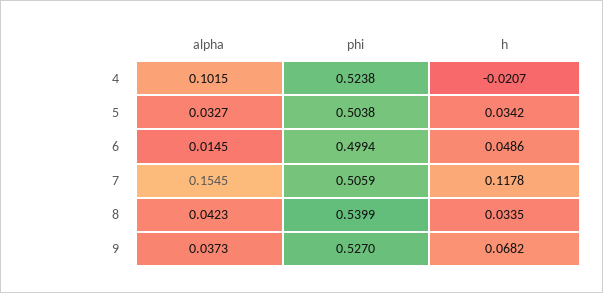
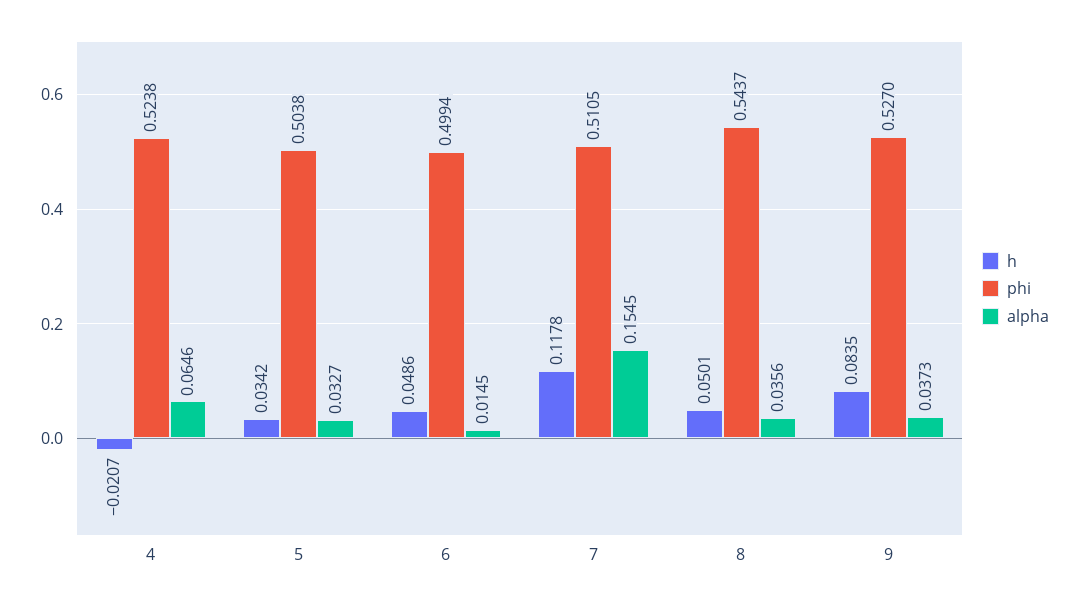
  {
    "alpha": {
-     "4": 0.1015,
+     "4": 0.0646,
      "5": 0.0327,
      "6": 0.0145,
      "7": 0.1545,
-     "8": 0.0423,
+     "8": 0.0356,
      "9": 0.0373
    },
    "phi": {
      "4": 0.5238,
      "5": 0.5038,
      "6": 0.4994,
-     "7": 0.5059,
+     "7": 0.5105,
-     "8": 0.5399,
+     "8": 0.5437,
      "9": 0.527
    },
    "h": {
      "4": -0.0207,
      "5": 0.0342,
      "6": 0.0486,
      "7": 0.1178,
-     "8": 0.0335,
+     "8": 0.0501,
-     "9": 0.0682
+     "9": 0.0835
    }
  }

